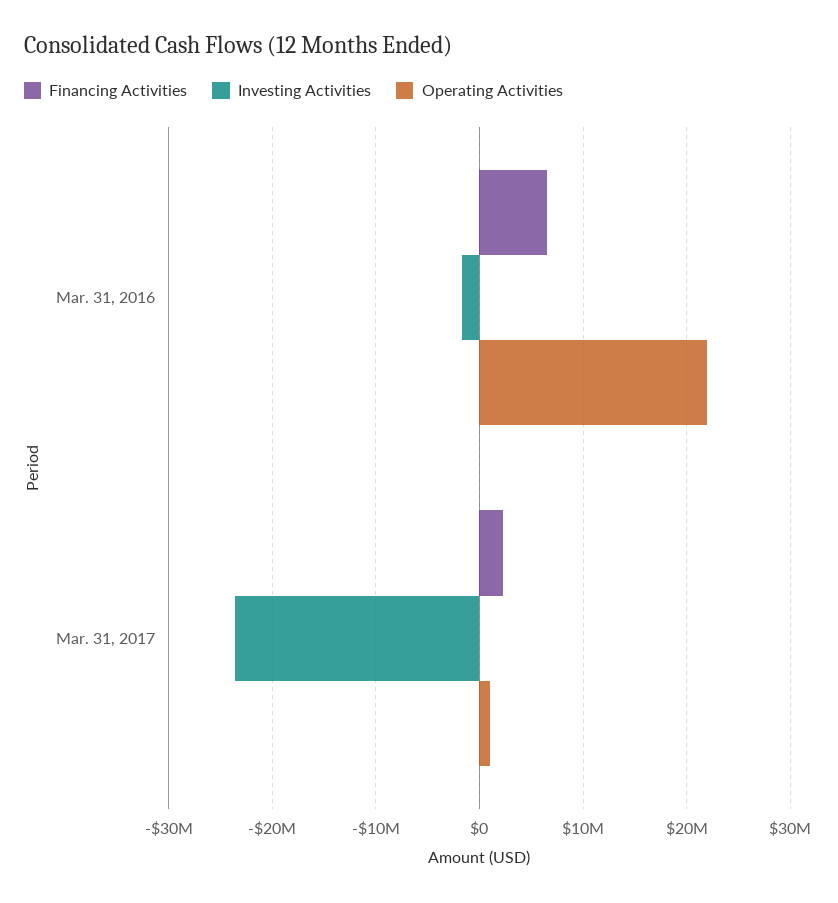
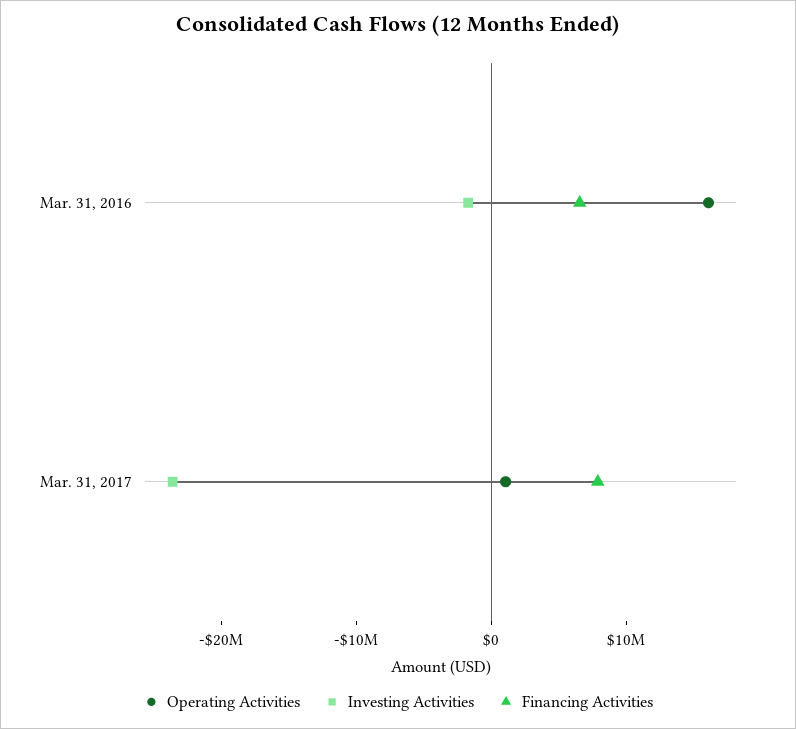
  {
    "Financing Activities": {
      "Mar. 31, 2016": 7000000,
-     "Mar. 31, 2017": 2000000
+     "Mar. 31, 2017": 8000000
    },
    "Investing Activities": {
      "Mar. 31, 2016": -2000000,
      "Mar. 31, 2017": -24000000
    },
    "Operating Activities": {
-     "Mar. 31, 2016": 22000000,
+     "Mar. 31, 2016": 16000000,
      "Mar. 31, 2017": 1000000
    }
  }

